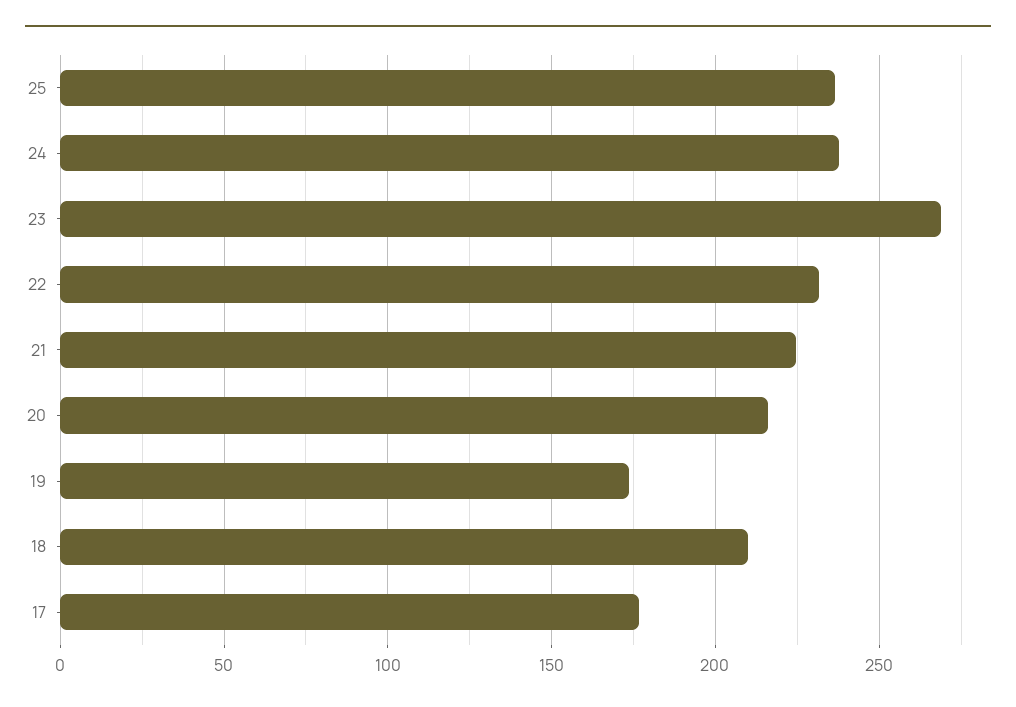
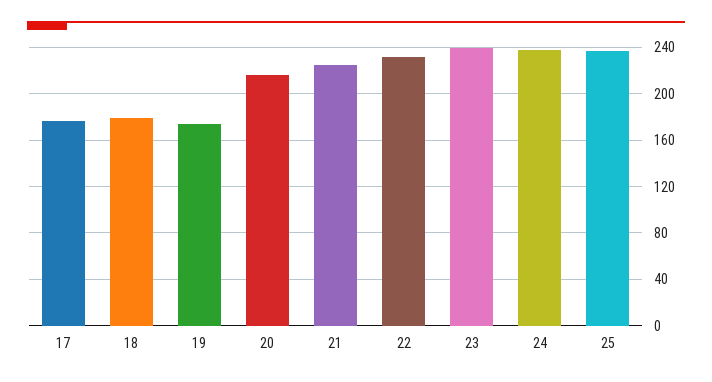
  {
    "25": 235,
    "24": 240,
-   "23": 270,
+   "23": 240,
    "22": 230,
    "21": 225,
    "20": 215,
    "19": 175,
-   "18": 210,
+   "18": 180,
    "17": 175
  }

